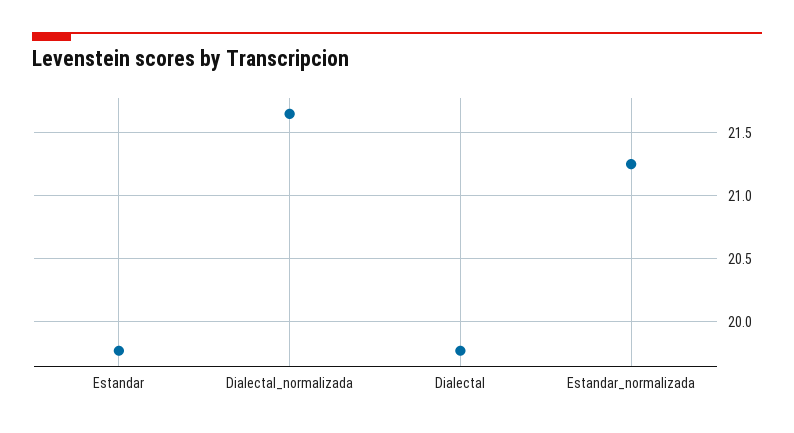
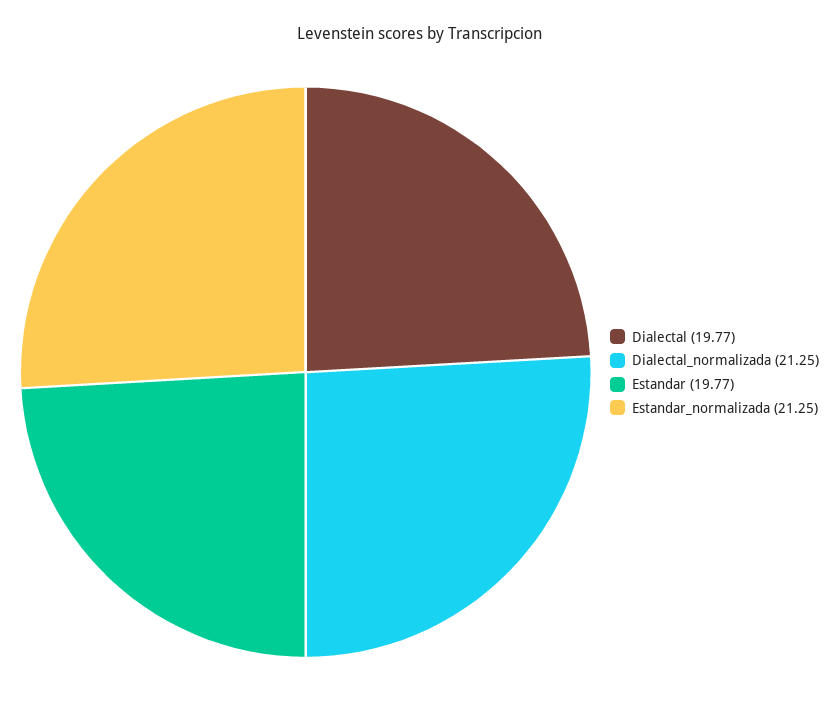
  {
    "Estandar": 19.77,
-   "Dialectal_normalizada": 21.65,
+   "Dialectal_normalizada": 21.25,
    "Dialectal": 19.77,
    "Estandar_normalizada": 21.25
  }

